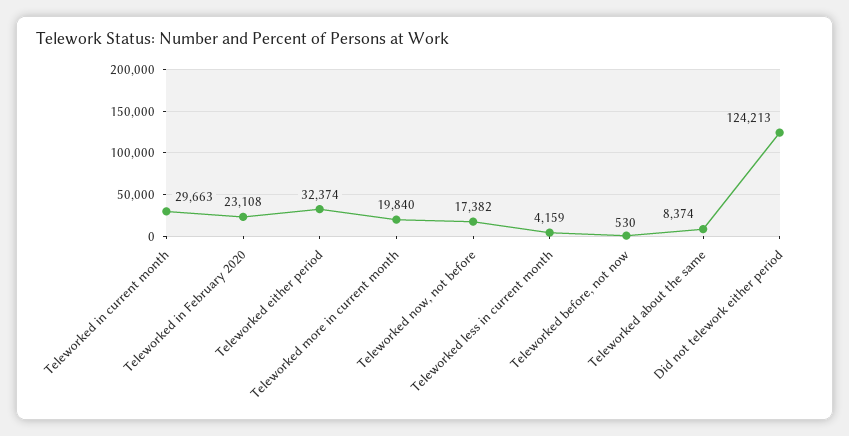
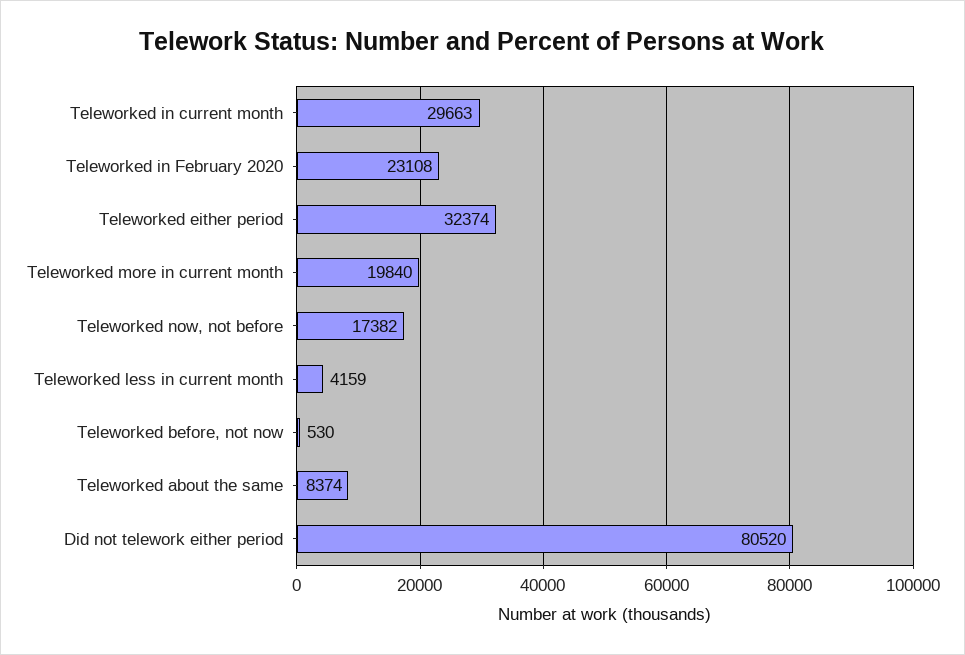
  {
    "Teleworked in current month": 29663,
    "Teleworked in February 2020": 23108,
    "Teleworked either period": 32374,
    "Teleworked more in current month": 19840,
    "Teleworked now, not before": 17382,
    "Teleworked less in current month": 4159,
    "Teleworked before, not now": 530,
    "Teleworked about the same": 8374,
-   "Did not telework either period": 124213
+   "Did not telework either period": 80520
  }

